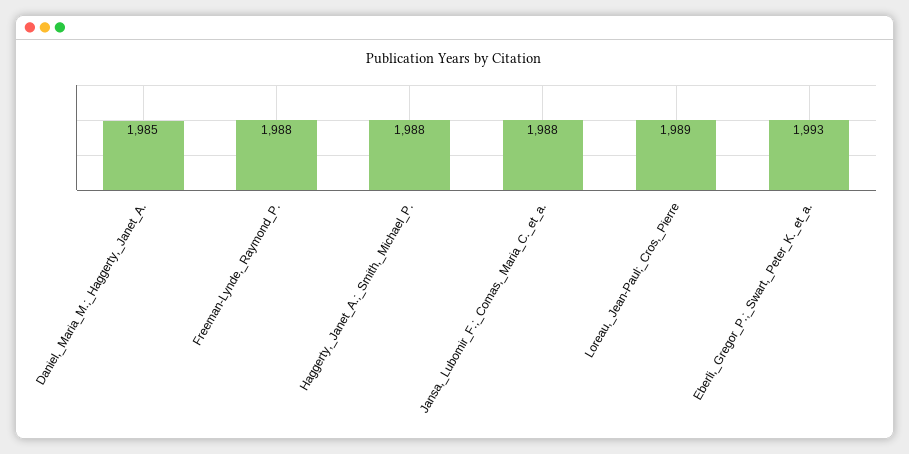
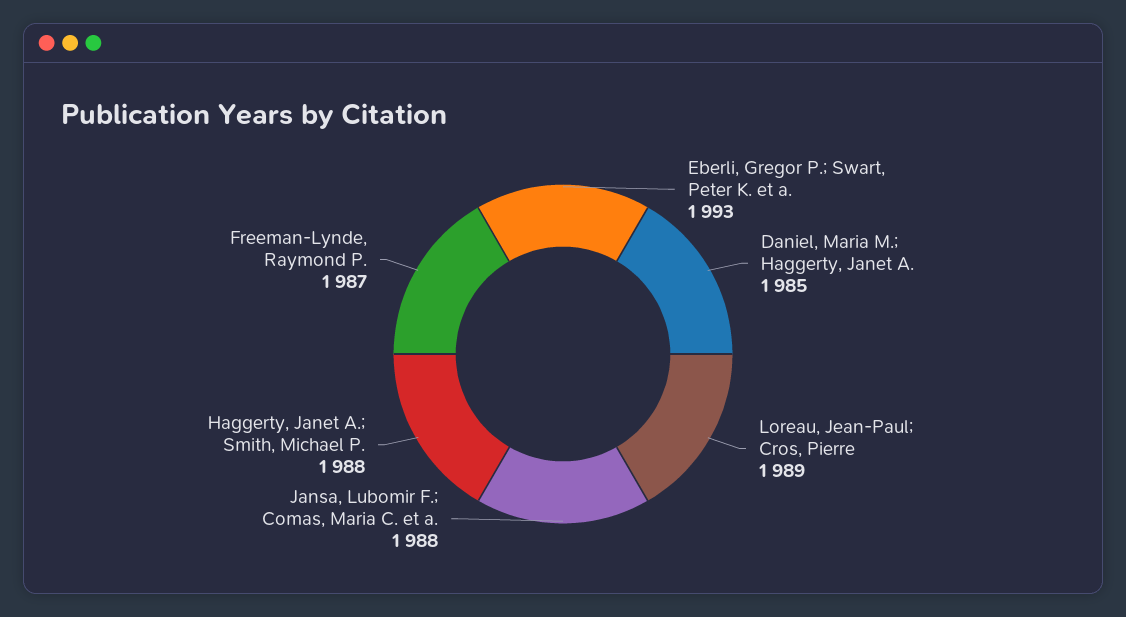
  {
    "Daniel,_Maria_M.;_Haggerty,_Janet_A.": 1985,
-   "Freeman-Lynde,_Raymond_P.": 1988,
+   "Freeman-Lynde,_Raymond_P.": 1987,
    "Haggerty,_Janet_A.;_Smith,_Michael_P.": 1988,
    "Jansa,_Lubomir_F.;_Comas,_Maria_C._et_a.": 1988,
    "Loreau,_Jean-Paul;_Cros,_Pierre": 1989,
    "Eberli,_Gregor_P.;_Swart,_Peter_K._et_a.": 1993
  }

